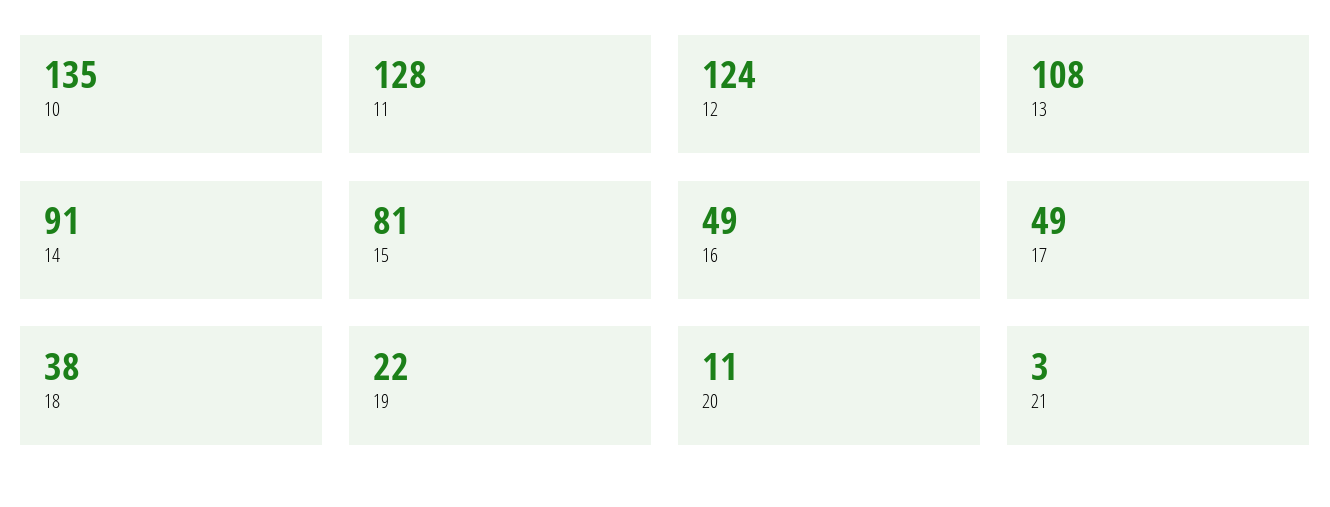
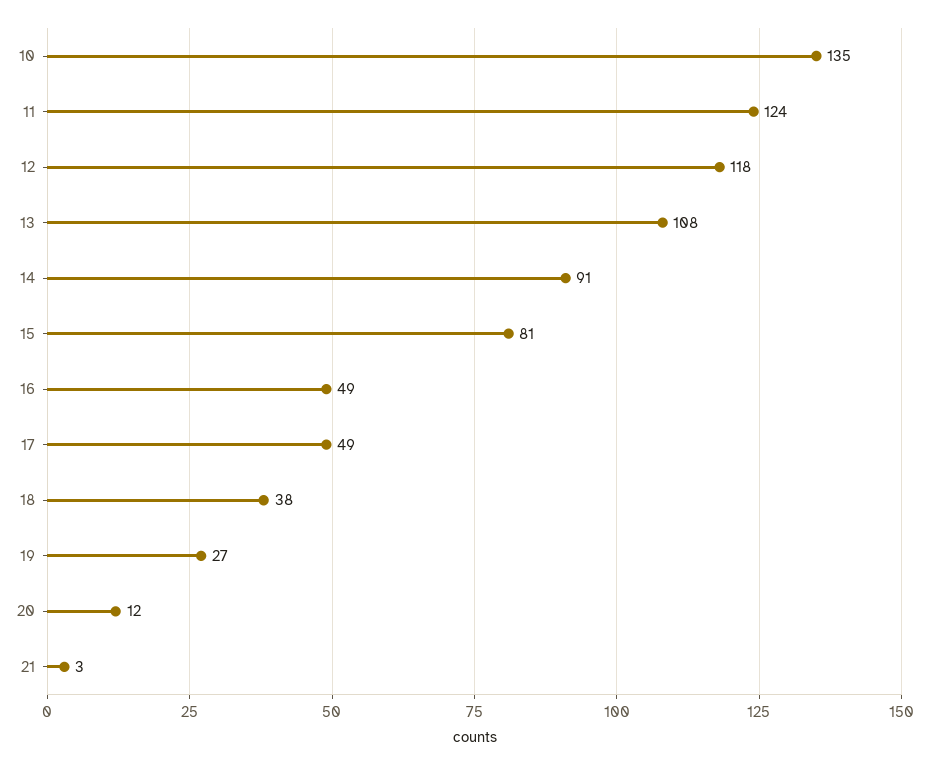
  {
    "10": 135,
-   "11": 128,
+   "11": 124,
-   "12": 124,
+   "12": 118,
    "13": 108,
    "14": 91,
    "15": 81,
    "16": 49,
    "17": 49,
    "18": 38,
-   "19": 22,
+   "19": 27,
-   "20": 11,
+   "20": 12,
    "21": 3
  }

